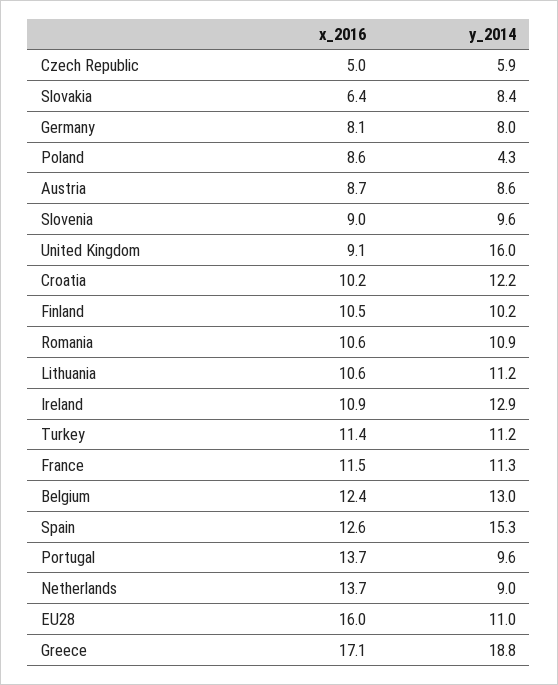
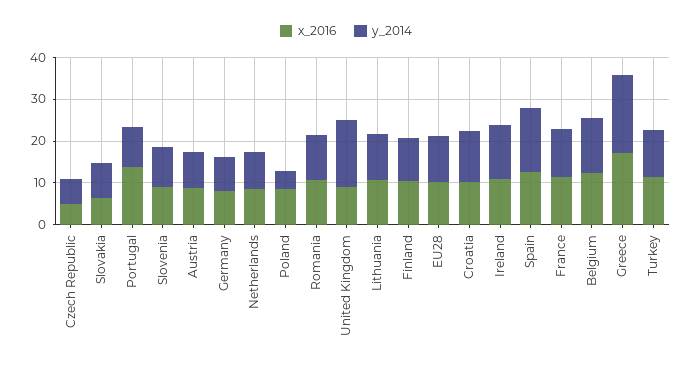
  {
    "x_2016": {
      "Czech Republic": 5,
      "Slovakia": 6.4,
      "Germany": 8.1,
      "Poland": 8.6,
      "Austria": 8.7,
      "Slovenia": 9,
      "United Kingdom": 9.1,
      "Croatia": 10.2,
      "Finland": 10.5,
      "Romania": 10.6,
      "Lithuania": 10.6,
      "Ireland": 10.9,
      "Turkey": 11.4,
      "France": 11.5,
      "Belgium": 12.4,
      "Spain": 12.6,
      "Portugal": 13.7,
-     "Netherlands": 13.7,
+     "Netherlands": 8,
-     "EU28": 16,
+     "EU28": 10,
      "Greece": 17.1
    },
    "y_2014": {
      "Czech Republic": 5.9,
      "Slovakia": 8.4,
      "Germany": 8,
      "Poland": 4.3,
      "Austria": 8.6,
      "Slovenia": 9.6,
      "United Kingdom": 16,
      "Croatia": 12.2,
      "Finland": 10.2,
      "Romania": 10.9,
      "Lithuania": 11.2,
      "Ireland": 12.9,
      "Turkey": 11.2,
      "France": 11.3,
      "Belgium": 13,
      "Spain": 15.3,
      "Portugal": 9.6,
      "Netherlands": 9,
      "EU28": 11,
      "Greece": 18.8
    }
  }

